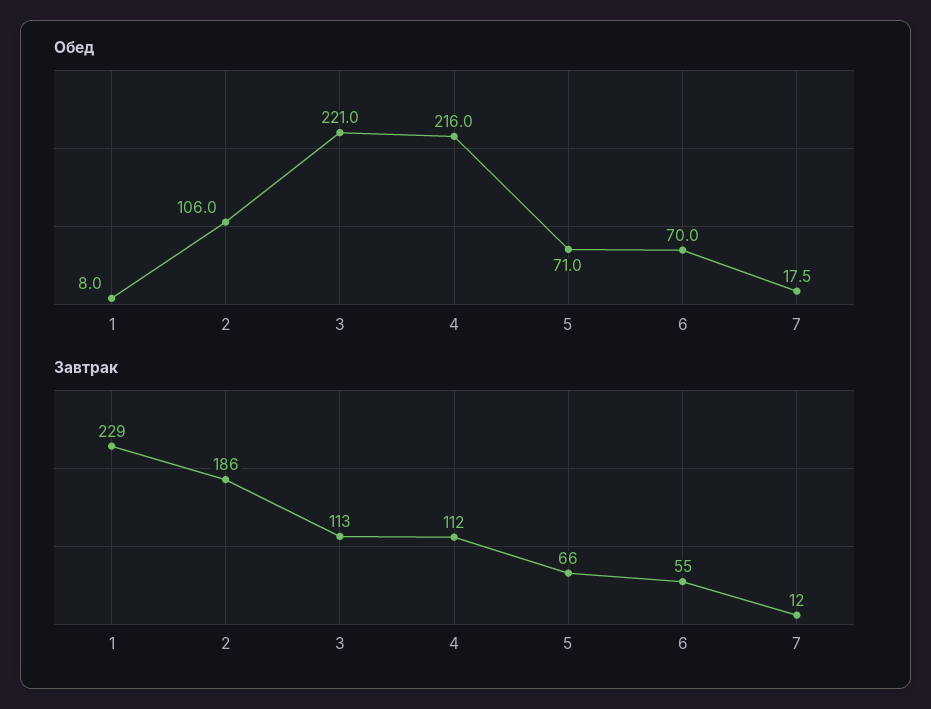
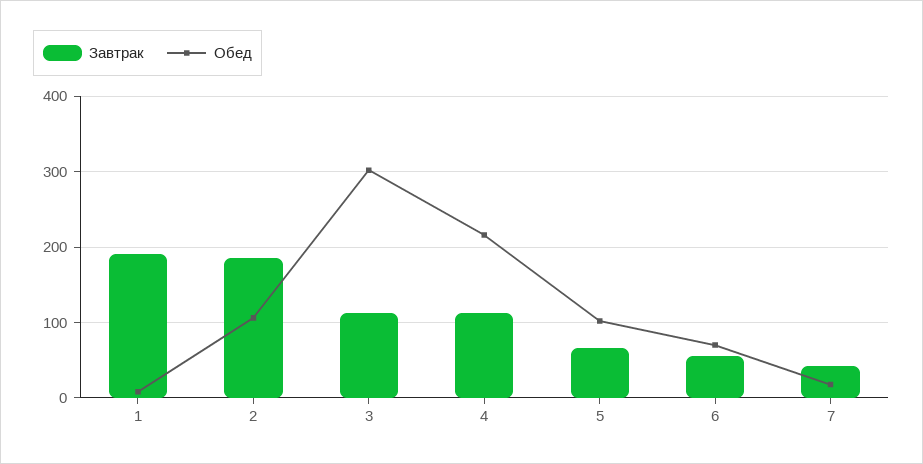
  {
    "Обед": {
      "1": 8,
      "2": 106,
-     "3": 221,
+     "3": 300,
      "4": 216,
-     "5": 71,
+     "5": 100,
      "6": 70,
      "7": 17.5
    },
    "Завтрак": {
-     "1": 229,
+     "1": 190,
      "2": 186,
      "3": 113,
      "4": 112,
      "5": 66,
      "6": 55,
-     "7": 12
+     "7": 40
    }
  }

